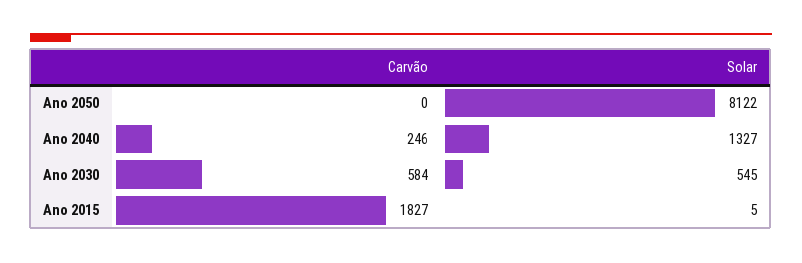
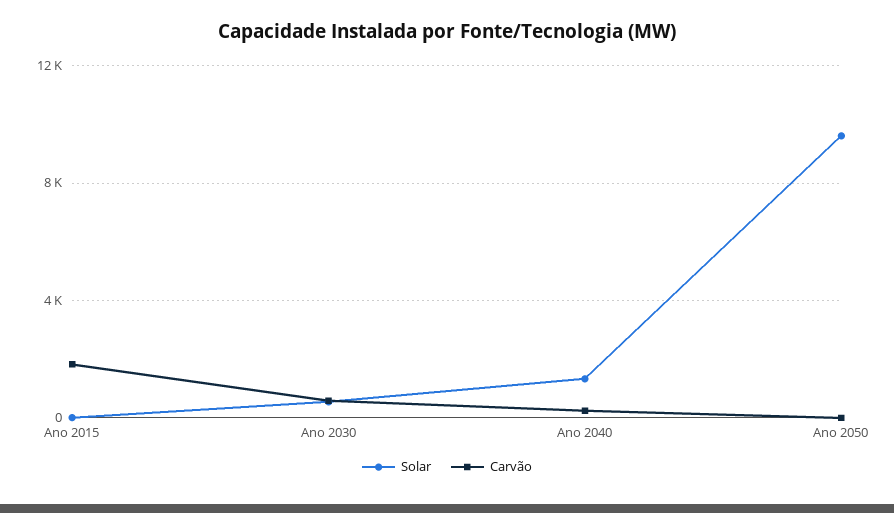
  {
    "Carvão": {
      "Ano 2050": 0,
      "Ano 2040": 246,
      "Ano 2030": 584,
      "Ano 2015": 1827
    },
    "Solar": {
-     "Ano 2050": 8122,
+     "Ano 2050": 9500,
      "Ano 2040": 1327,
      "Ano 2030": 545,
      "Ano 2015": 5
    }
  }

